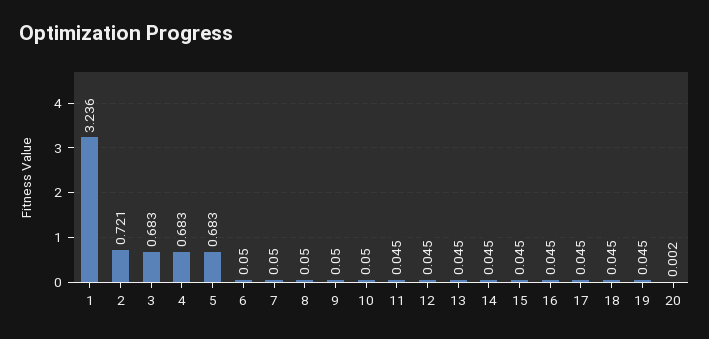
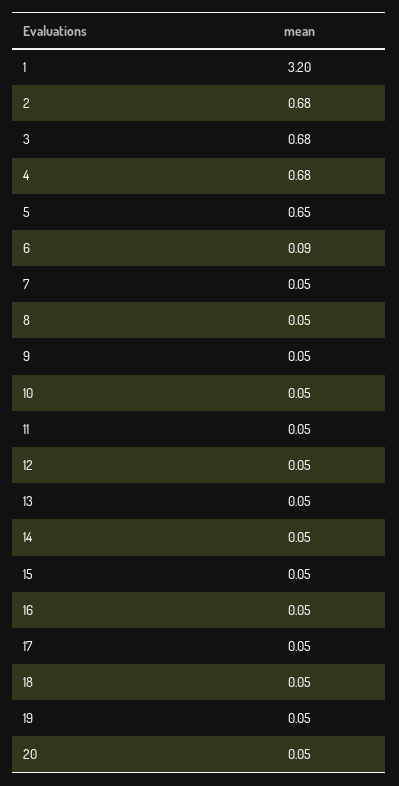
  {
-   "1": 3.236,
+   "1": 3.2,
-   "2": 0.721,
+   "2": 0.68,
    "3": 0.683,
    "4": 0.683,
-   "5": 0.683,
+   "5": 0.65,
-   "6": 0.05,
+   "6": 0.09,
    "7": 0.05,
    "8": 0.05,
    "9": 0.05,
    "10": 0.05,
    "11": 0.045,
    "12": 0.045,
    "13": 0.045,
    "14": 0.045,
    "15": 0.045,
    "16": 0.045,
    "17": 0.045,
    "18": 0.045,
    "19": 0.045,
-   "20": 0.002
+   "20": 0.05
  }

